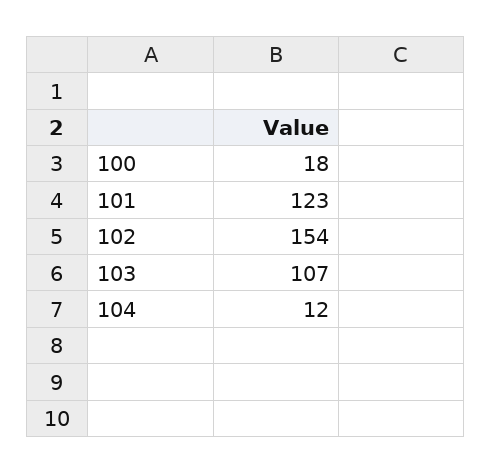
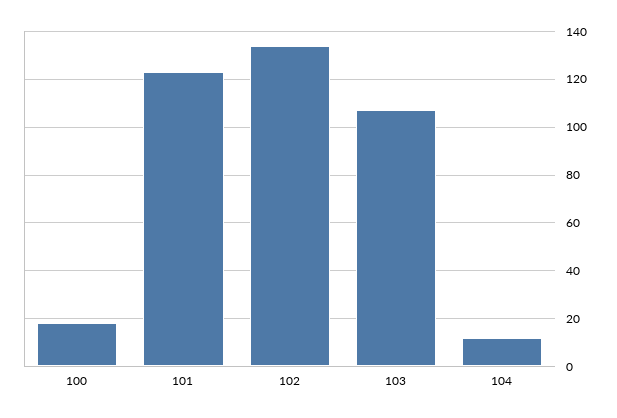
  {
    "100": 18,
    "101": 123,
-   "102": 154,
+   "102": 135,
    "103": 107,
    "104": 12
  }

